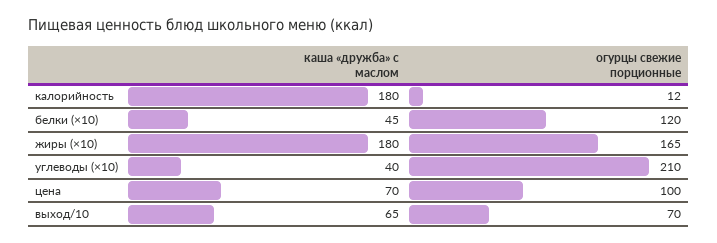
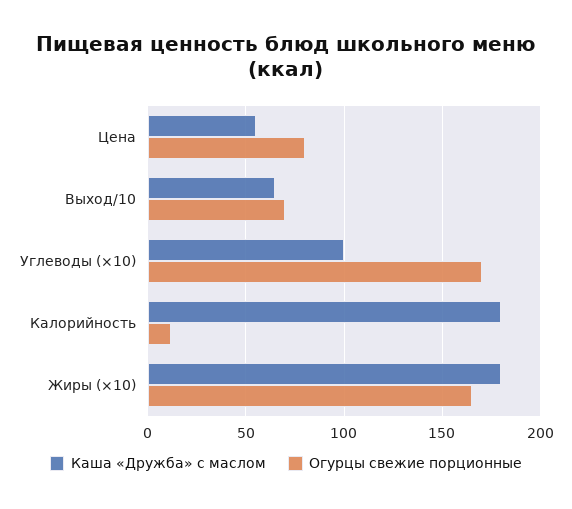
  {
    "каша «дружба» с маслом": {
      "калорийность": 180,
-     "белки (×10)": 45,
      "жиры (×10)": 180,
-     "углеводы (×10)": 40,
+     "углеводы (×10)": 100,
-     "цена": 70,
+     "цена": 55,
      "выход/10": 65
    },
    "огурцы свежие порционные": {
      "калорийность": 12,
-     "белки (×10)": 120,
      "жиры (×10)": 165,
-     "углеводы (×10)": 210,
+     "углеводы (×10)": 170,
-     "цена": 100,
+     "цена": 80,
      "выход/10": 70
    }
  }

